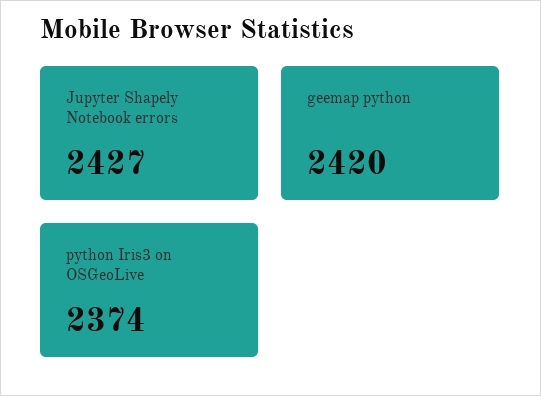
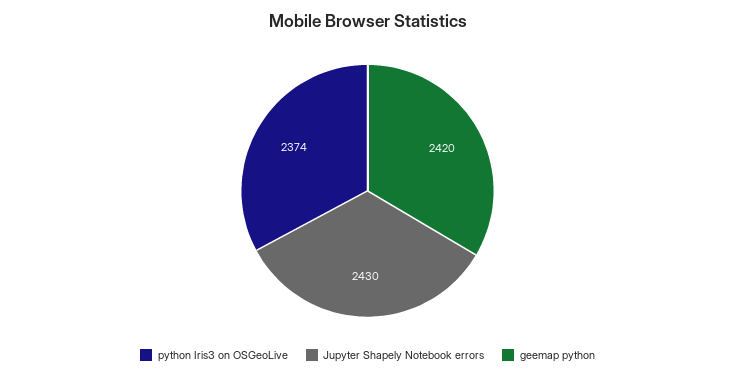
  {
-   "Jupyter Shapely Notebook errors": 2427,
+   "Jupyter Shapely Notebook errors": 2430,
    "geemap python": 2420,
    "python Iris3 on OSGeoLive": 2374
  }

